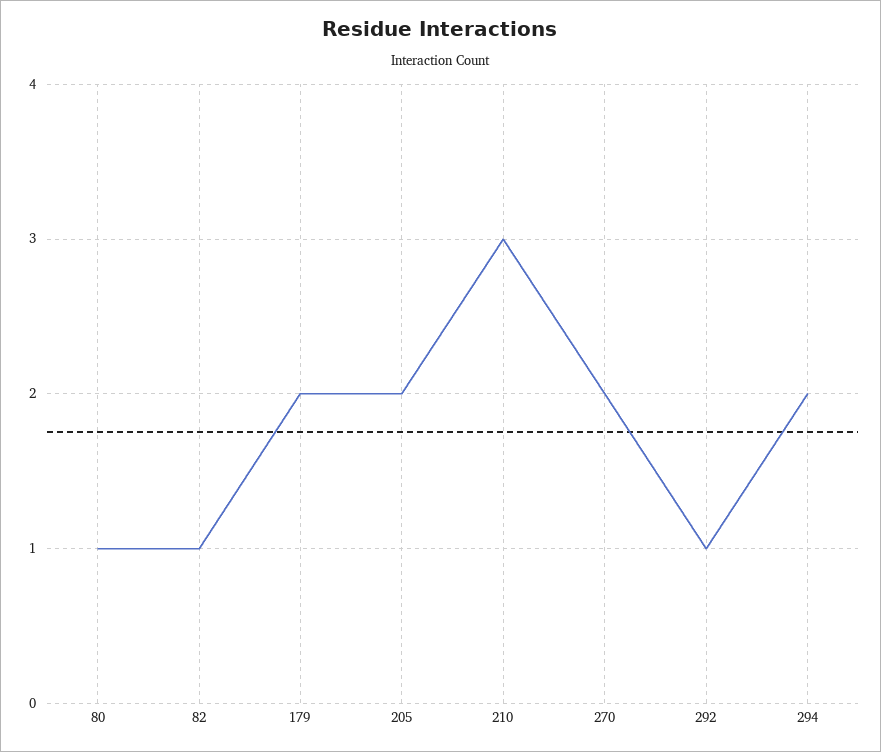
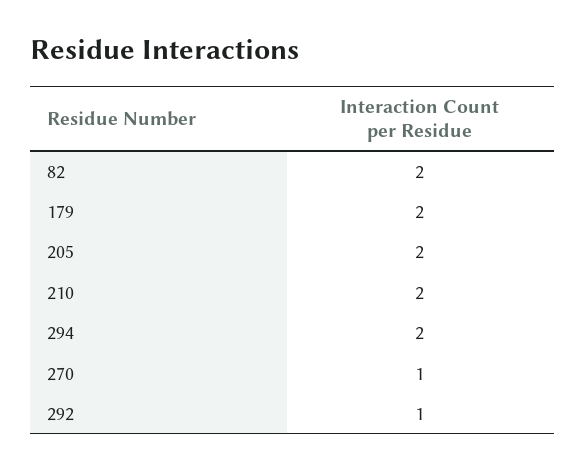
  {
-   "80": 1,
-   "82": 1,
+   "82": 2,
    "179": 2,
    "205": 2,
-   "210": 3,
+   "210": 2,
-   "270": 2,
+   "270": 1,
    "292": 1,
    "294": 2
  }

